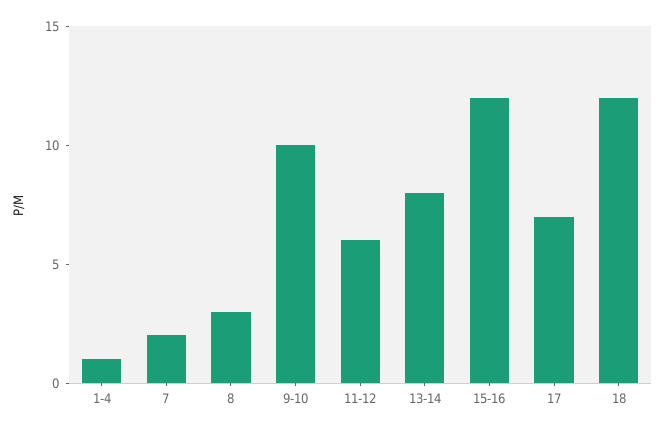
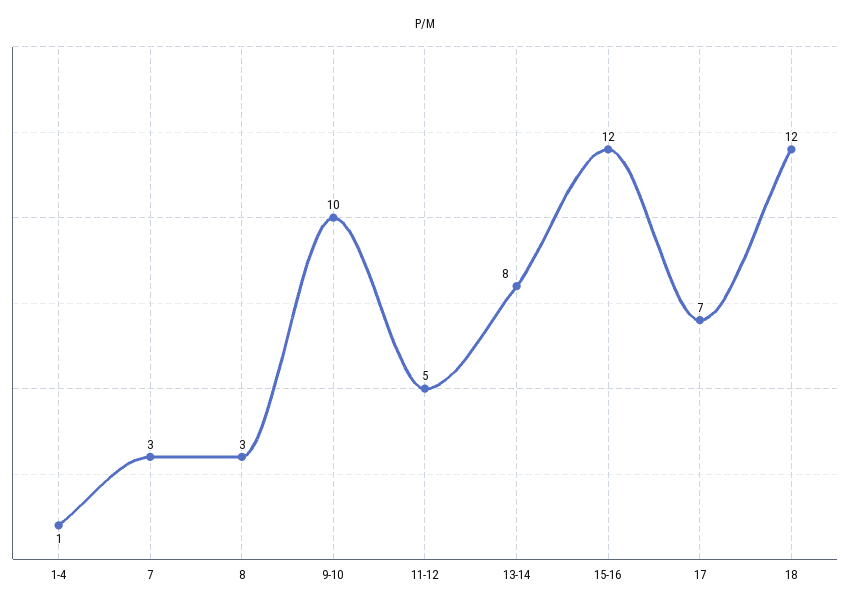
  {
    "1-4": 1,
-   "7": 2,
+   "7": 3,
    "8": 3,
    "9-10": 10,
-   "11-12": 6,
+   "11-12": 5,
    "13-14": 8,
    "15-16": 12,
    "17": 7,
    "18": 12
  }

